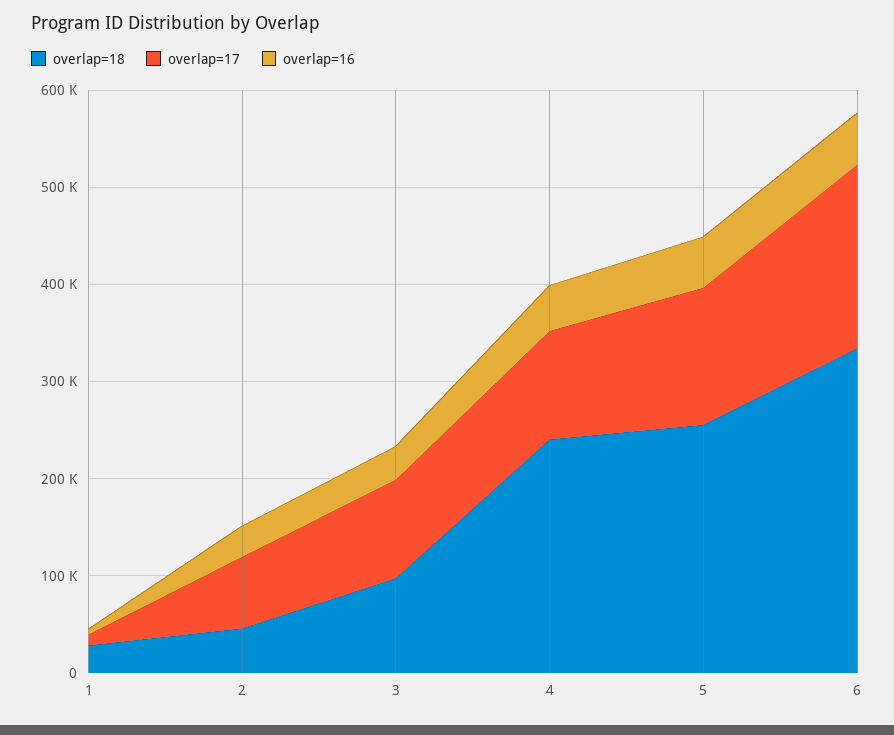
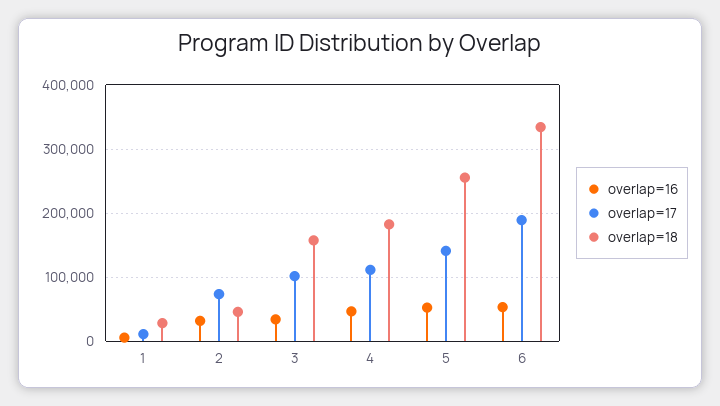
  {
    "overlap=18": {
      "1": 30000,
      "2": 50000,
-     "3": 100000,
+     "3": 160000,
-     "4": 240000,
+     "4": 180000,
      "5": 260000,
      "6": 330000
    },
    "overlap=17": {
      "1": 10000,
      "2": 70000,
      "3": 100000,
      "4": 110000,
      "5": 140000,
      "6": 190000
    },
    "overlap=16": {
      "1": 10000,
      "2": 30000,
      "3": 30000,
      "4": 50000,
      "5": 50000,
      "6": 50000
    }
  }

